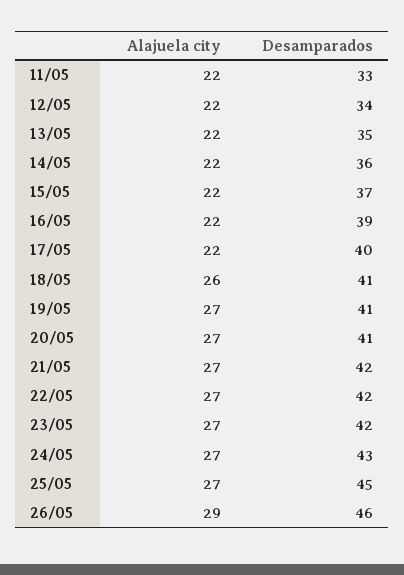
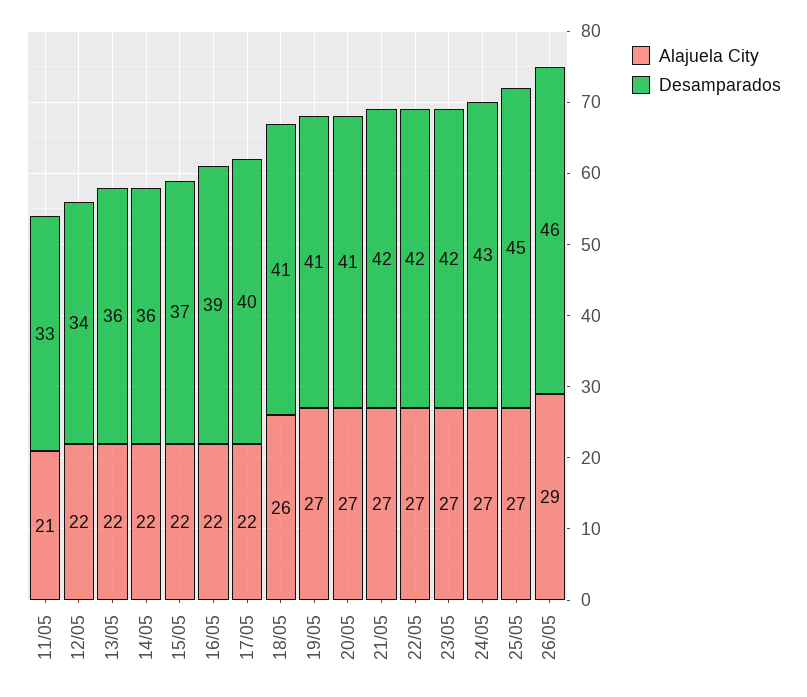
  {
    "Alajuela city": {
-     "11/05": 22,
+     "11/05": 21,
      "12/05": 22,
      "13/05": 22,
      "14/05": 22,
      "15/05": 22,
      "16/05": 22,
      "17/05": 22,
      "18/05": 26,
      "19/05": 27,
      "20/05": 27,
      "21/05": 27,
      "22/05": 27,
      "23/05": 27,
      "24/05": 27,
      "25/05": 27,
      "26/05": 29
    },
    "Desamparados": {
      "11/05": 33,
      "12/05": 34,
-     "13/05": 35,
+     "13/05": 36,
      "14/05": 36,
      "15/05": 37,
      "16/05": 39,
      "17/05": 40,
      "18/05": 41,
      "19/05": 41,
      "20/05": 41,
      "21/05": 42,
      "22/05": 42,
      "23/05": 42,
      "24/05": 43,
      "25/05": 45,
      "26/05": 46
    }
  }

